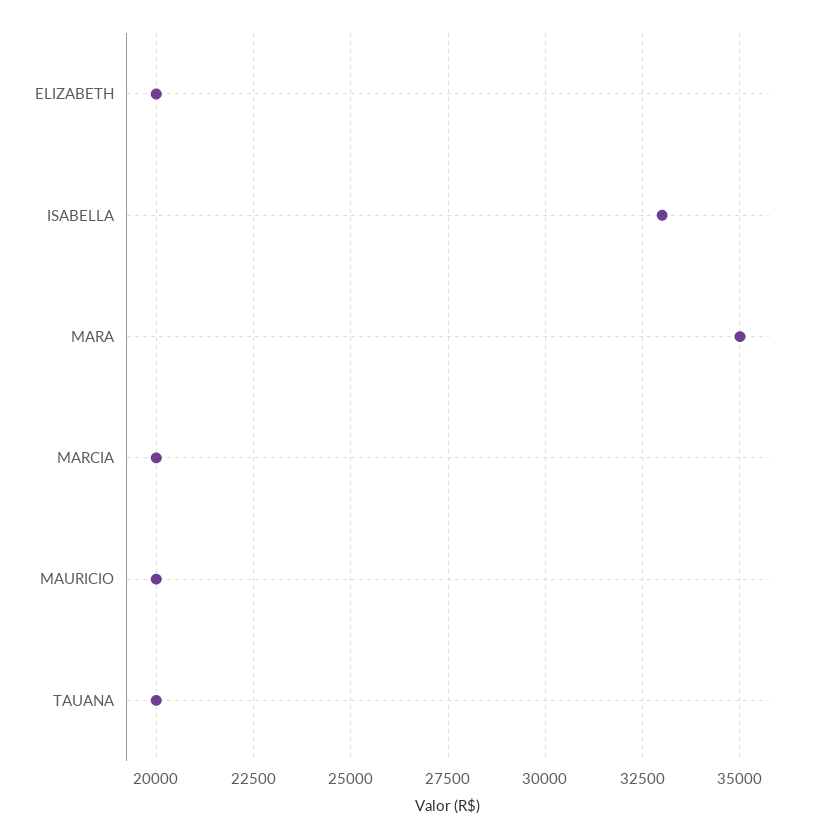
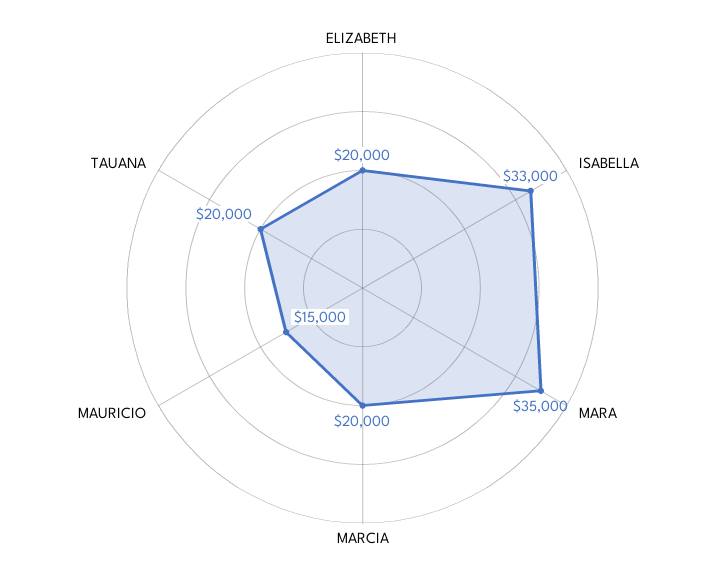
  {
    "ELIZABETH": 20000,
    "ISABELLA": 33000,
    "MARA": 35000,
    "MARCIA": 20000,
-   "MAURICIO": 20000,
+   "MAURICIO": 15000,
    "TAUANA": 20000
  }

